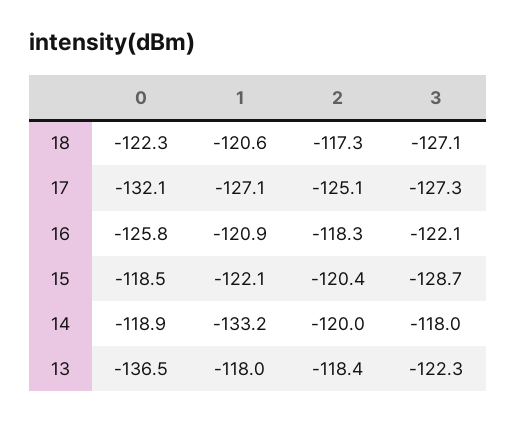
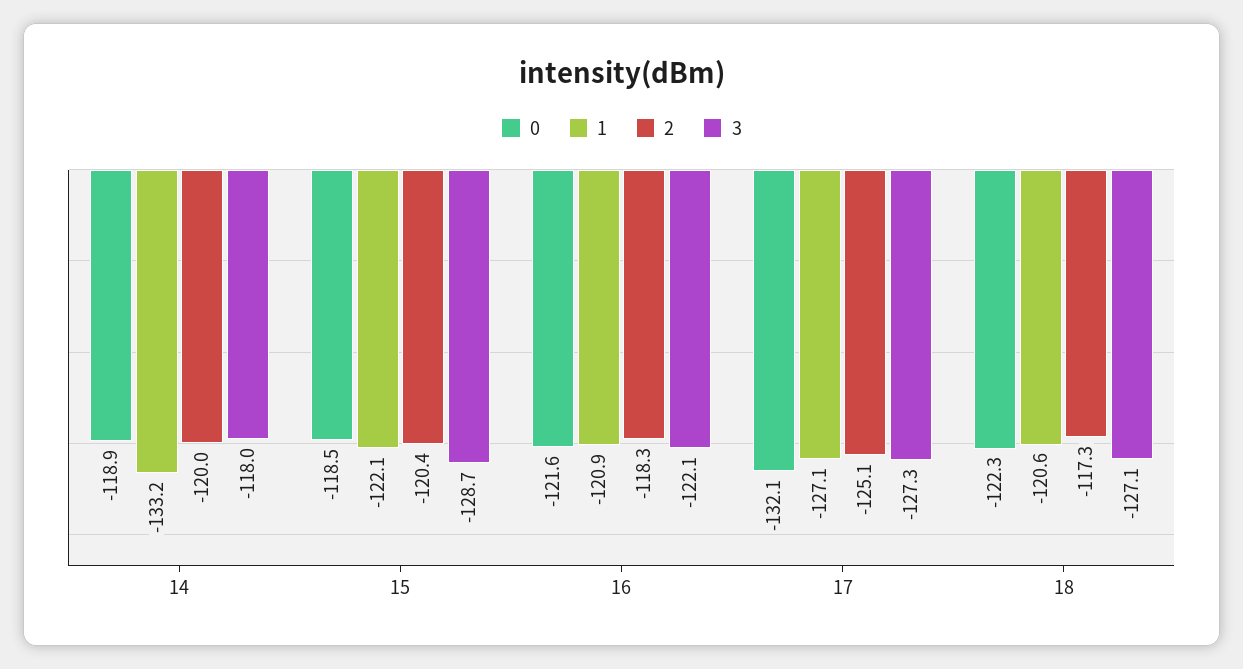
  {
    "0": {
      "18": -122.3,
      "17": -132.1,
-     "16": -125.8,
+     "16": -121.6,
      "15": -118.5,
-     "14": -118.9,
+     "14": -118.9
-     "13": -136.5
    },
    "1": {
      "18": -120.6,
      "17": -127.1,
      "16": -120.9,
      "15": -122.1,
-     "14": -133.2,
+     "14": -133.2
-     "13": -118
    },
    "2": {
      "18": -117.3,
      "17": -125.1,
      "16": -118.3,
      "15": -120.4,
-     "14": -120,
+     "14": -120
-     "13": -118.4
    },
    "3": {
      "18": -127.1,
      "17": -127.3,
      "16": -122.1,
      "15": -128.7,
-     "14": -118,
+     "14": -118
-     "13": -122.3
    }
  }

